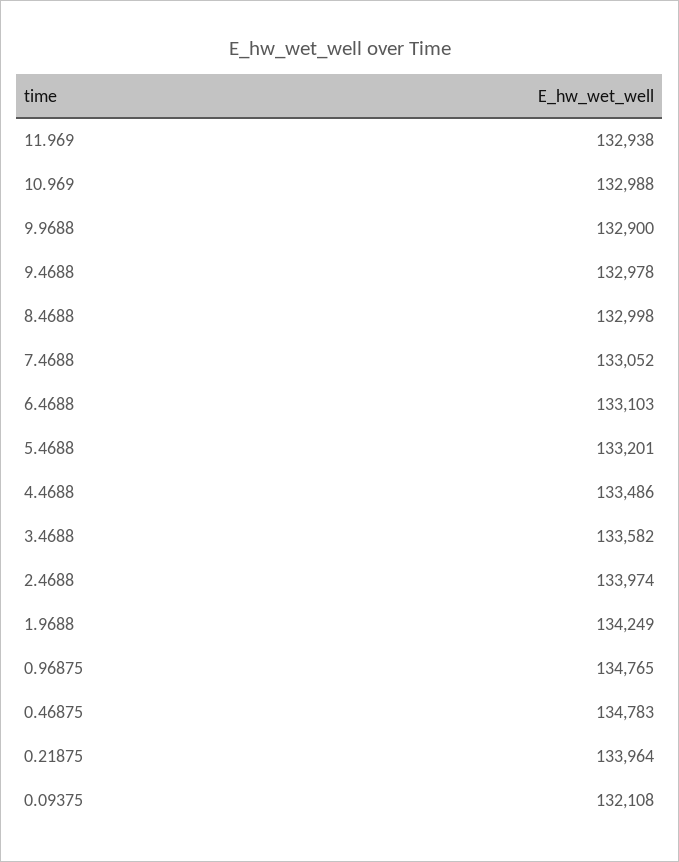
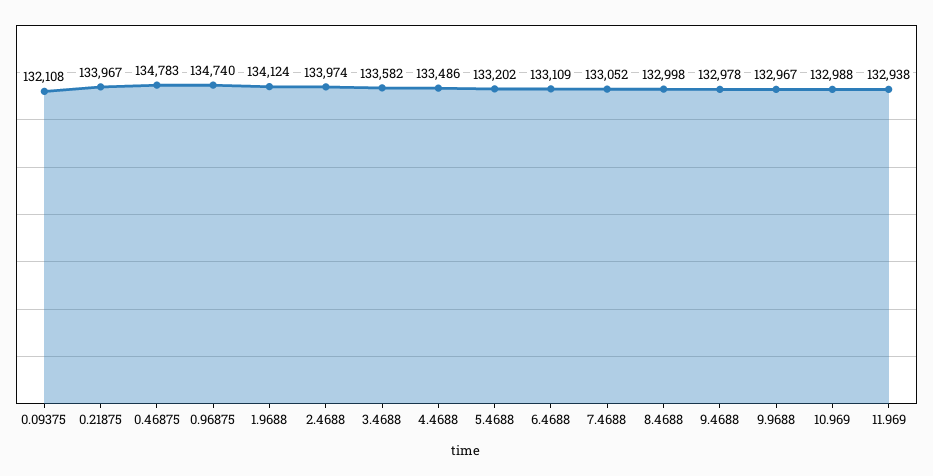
  {
    "11.969": 132938,
    "10.969": 132988,
-   "9.9688": 132900,
+   "9.9688": 132967,
    "9.4688": 132978,
    "8.4688": 132998,
    "7.4688": 133052,
-   "6.4688": 133103,
+   "6.4688": 133109,
-   "5.4688": 133201,
+   "5.4688": 133202,
    "4.4688": 133486,
    "3.4688": 133582,
    "2.4688": 133974,
-   "1.9688": 134249,
+   "1.9688": 134124,
-   "0.96875": 134765,
+   "0.96875": 134740,
    "0.46875": 134783,
-   "0.21875": 133964,
+   "0.21875": 133967,
    "0.09375": 132108
  }

